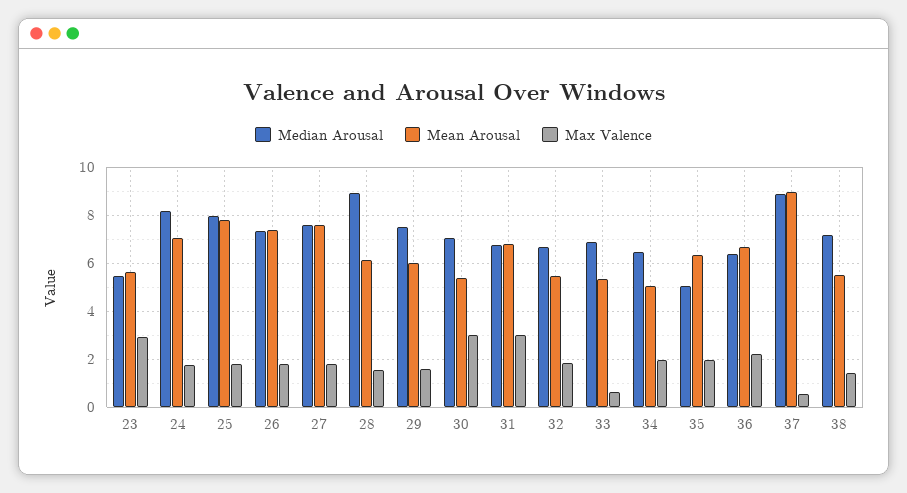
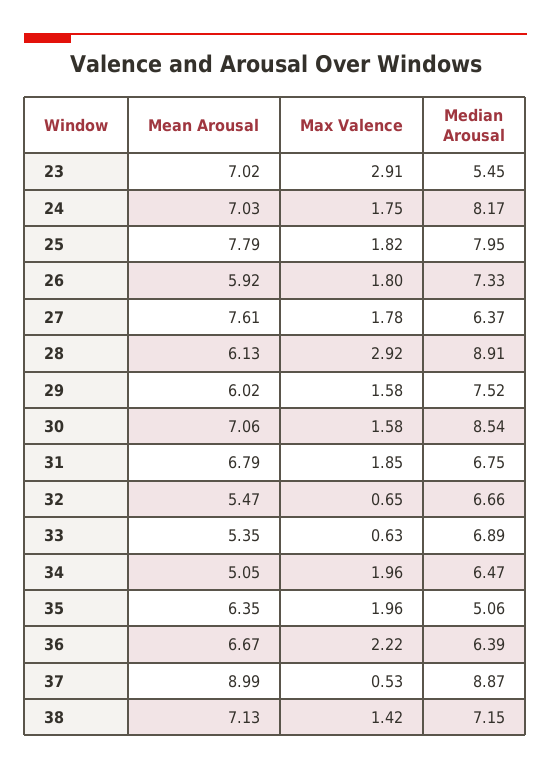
  {
    "Median Arousal": {
      "23": 5.45,
      "24": 8.17,
      "25": 7.95,
      "26": 7.33,
-     "27": 7.5,
+     "27": 6.37,
      "28": 8.91,
      "29": 7.52,
-     "30": 7,
+     "30": 8.54,
      "31": 6.75,
      "32": 6.66,
      "33": 6.89,
      "34": 6.47,
      "35": 5.06,
      "36": 6.39,
      "37": 8.87,
      "38": 7.15
    },
    "Mean Arousal": {
-     "23": 5.5,
+     "23": 7.02,
      "24": 7.03,
      "25": 7.79,
-     "26": 7.5,
+     "26": 5.92,
      "27": 7.61,
      "28": 6.13,
      "29": 6.02,
-     "30": 5.5,
+     "30": 7.06,
      "31": 6.79,
      "32": 5.47,
      "33": 5.35,
      "34": 5.05,
      "35": 6.35,
      "36": 6.67,
      "37": 8.99,
-     "38": 5.5
+     "38": 7.13
    },
    "Max Valence": {
      "23": 2.91,
      "24": 1.75,
      "25": 1.82,
      "26": 1.8,
      "27": 1.78,
-     "28": 1.5,
+     "28": 2.92,
      "29": 1.58,
-     "30": 3,
+     "30": 1.58,
-     "31": 3,
+     "31": 1.85,
-     "32": 2,
+     "32": 0.65,
      "33": 0.63,
      "34": 1.96,
      "35": 1.96,
      "36": 2.22,
      "37": 0.53,
      "38": 1.42
    }
  }

